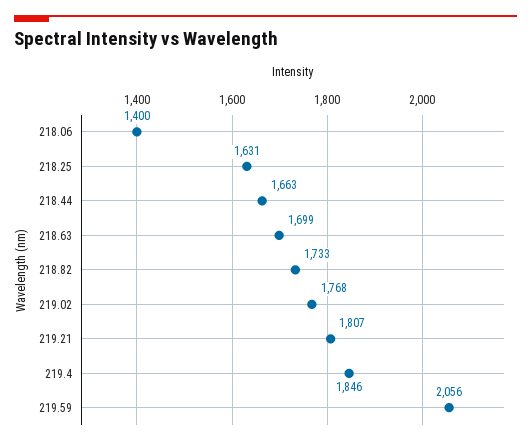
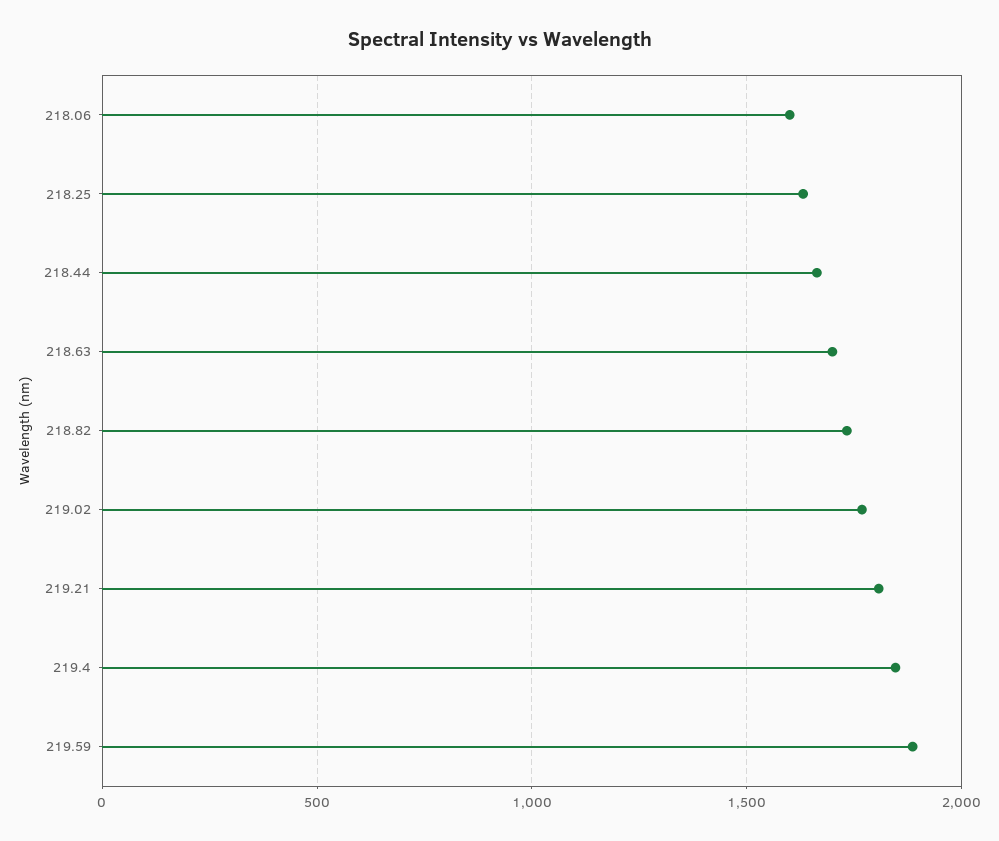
  {
-   "218.06": 1400,
+   "218.06": 1600,
    "218.25": 1631,
    "218.44": 1663,
    "218.63": 1699,
    "218.82": 1733,
    "219.02": 1768,
    "219.21": 1807,
    "219.4": 1846,
-   "219.59": 2056
+   "219.59": 1900
  }

